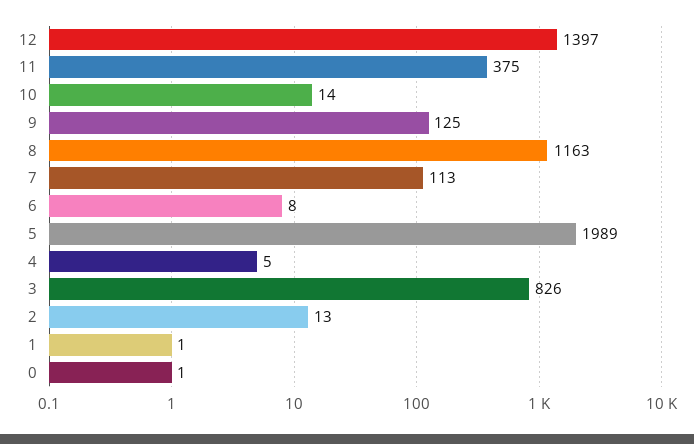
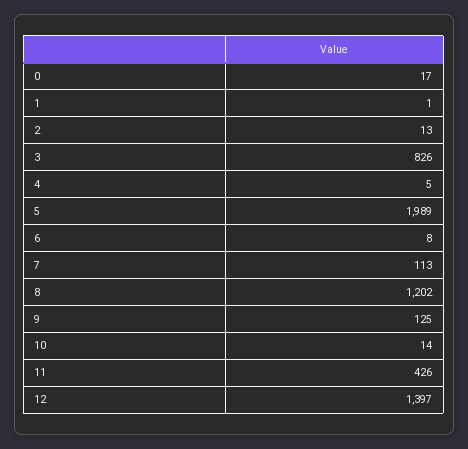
  {
    "12": 1397,
-   "11": 375,
+   "11": 426,
    "10": 14,
    "9": 125,
-   "8": 1163,
+   "8": 1202,
    "7": 113,
    "6": 8,
    "5": 1989,
    "4": 5,
    "3": 826,
    "2": 13,
    "1": 1,
-   "0": 1
+   "0": 17
  }

